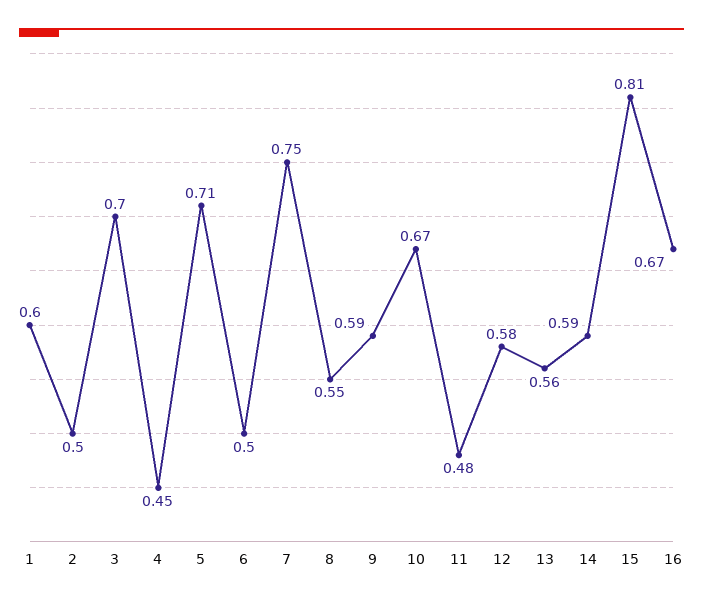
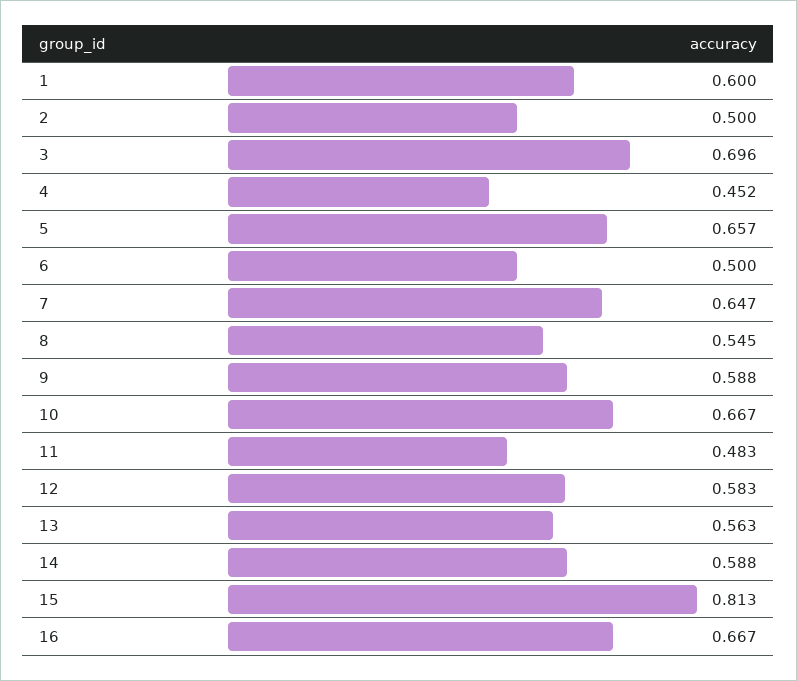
  {
    "1": 0.6,
    "2": 0.5,
    "3": 0.696,
    "4": 0.452,
-   "5": 0.71,
+   "5": 0.657,
    "6": 0.5,
-   "7": 0.75,
+   "7": 0.647,
    "8": 0.545,
    "9": 0.588,
    "10": 0.667,
    "11": 0.483,
    "12": 0.583,
    "13": 0.563,
    "14": 0.588,
    "15": 0.813,
    "16": 0.667
  }

